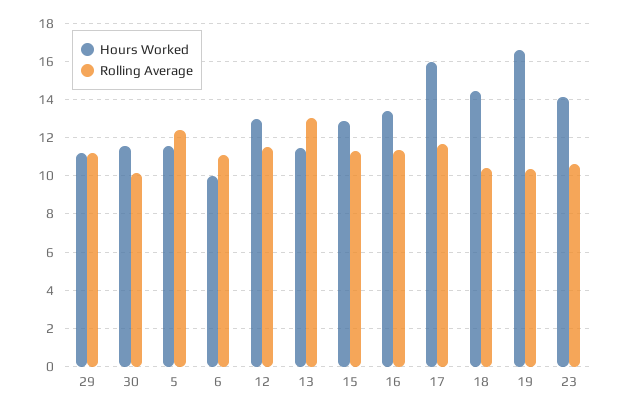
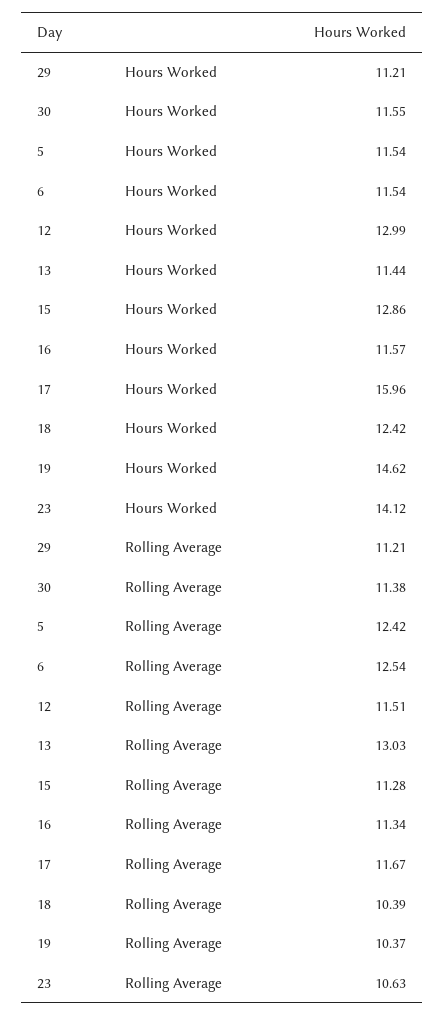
  {
    "Hours Worked": {
      "29": 11.21,
      "30": 11.55,
      "5": 11.54,
-     "6": 10,
+     "6": 11.54,
      "12": 12.99,
      "13": 11.44,
      "15": 12.86,
-     "16": 13.5,
+     "16": 11.57,
      "17": 15.96,
-     "18": 14.5,
+     "18": 12.42,
-     "19": 16.5,
+     "19": 14.62,
      "23": 14.12
    },
    "Rolling Average": {
      "29": 11.21,
-     "30": 10,
+     "30": 11.38,
      "5": 12.42,
-     "6": 11,
+     "6": 12.54,
      "12": 11.51,
      "13": 13.03,
      "15": 11.28,
      "16": 11.34,
      "17": 11.67,
      "18": 10.39,
      "19": 10.37,
      "23": 10.63
    }
  }

